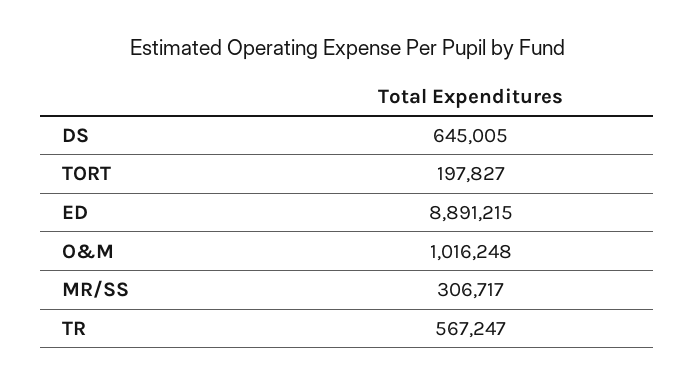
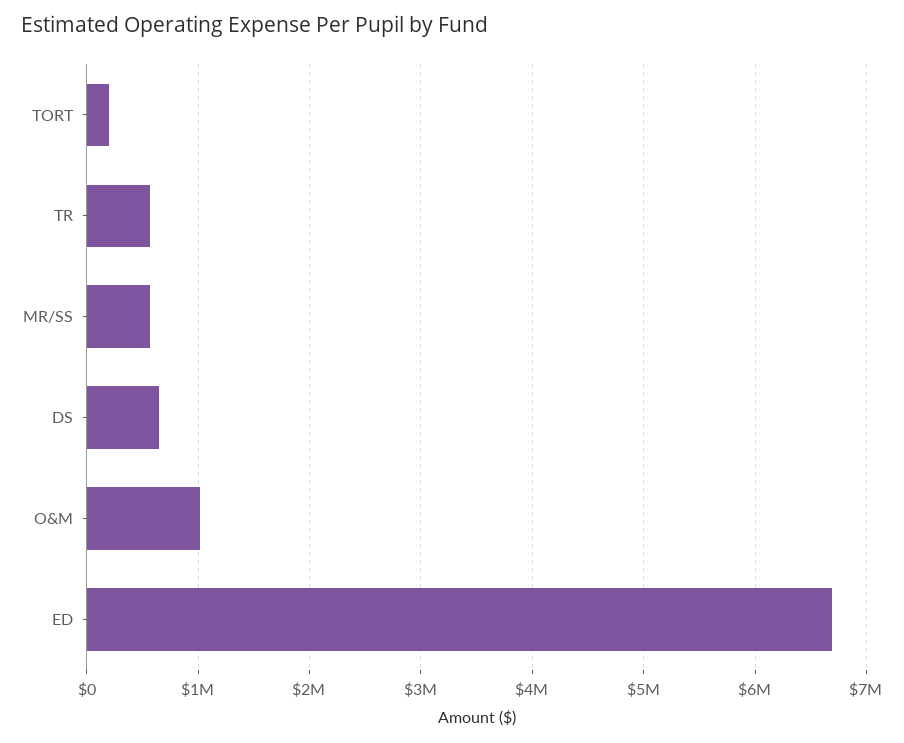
  {
    "DS": 645005,
    "TORT": 197827,
-   "ED": 8891215,
+   "ED": 6700000,
    "O&M": 1016248,
-   "MR/SS": 306717,
+   "MR/SS": 600000,
    "TR": 567247
  }

